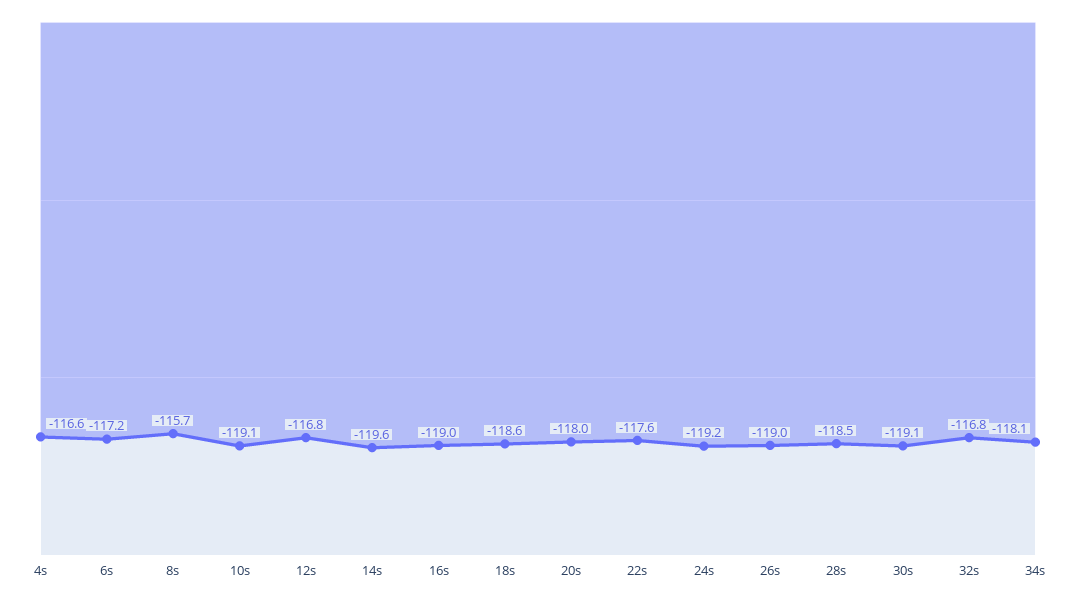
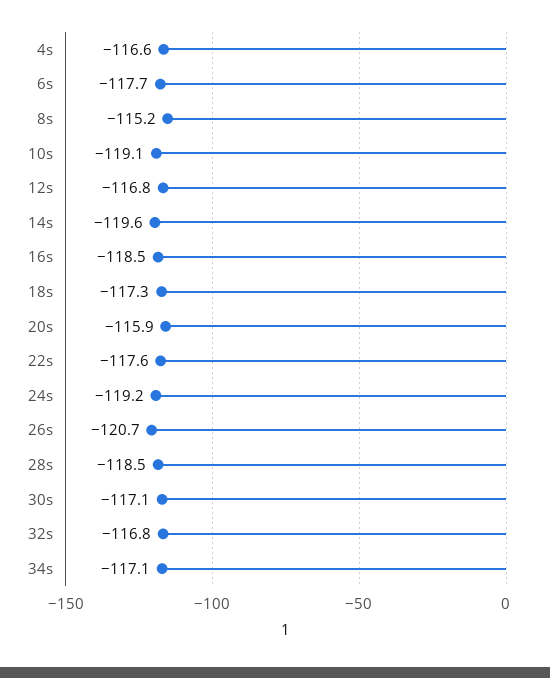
  {
    "4s": -116.6,
-   "6s": -117.2,
+   "6s": -117.7,
-   "8s": -115.7,
+   "8s": -115.2,
    "10s": -119.1,
    "12s": -116.8,
    "14s": -119.6,
-   "16s": -119,
+   "16s": -118.5,
-   "18s": -118.6,
+   "18s": -117.3,
-   "20s": -118,
+   "20s": -115.9,
    "22s": -117.6,
    "24s": -119.2,
-   "26s": -119,
+   "26s": -120.7,
    "28s": -118.5,
-   "30s": -119.1,
+   "30s": -117.1,
    "32s": -116.8,
-   "34s": -118.1
+   "34s": -117.1
  }

